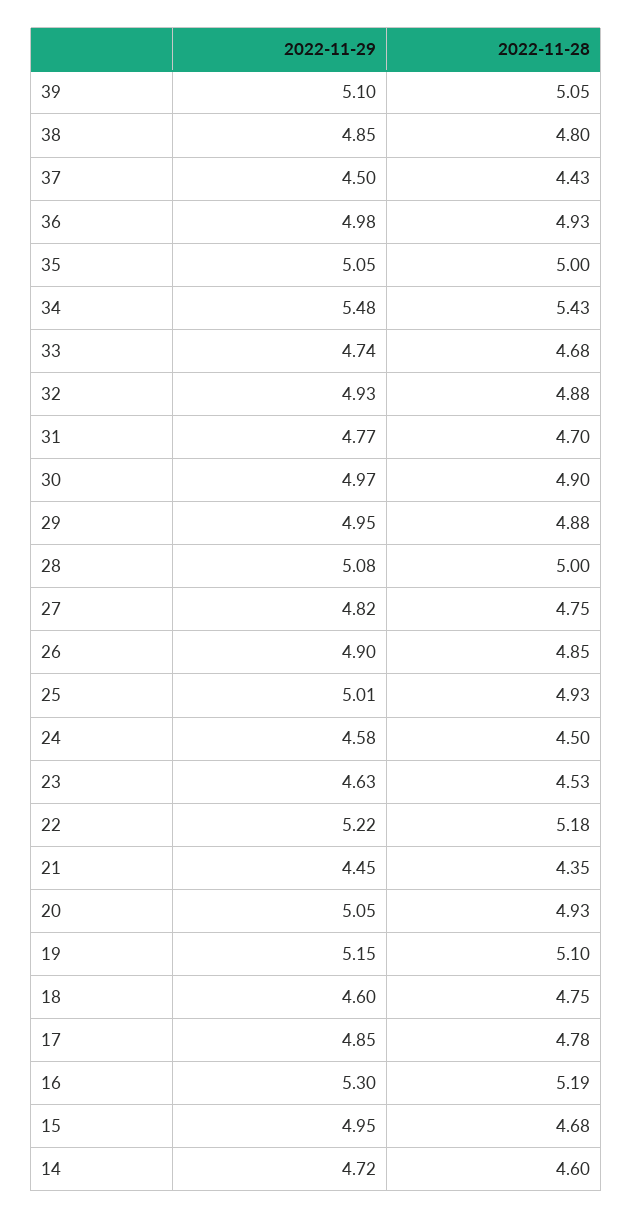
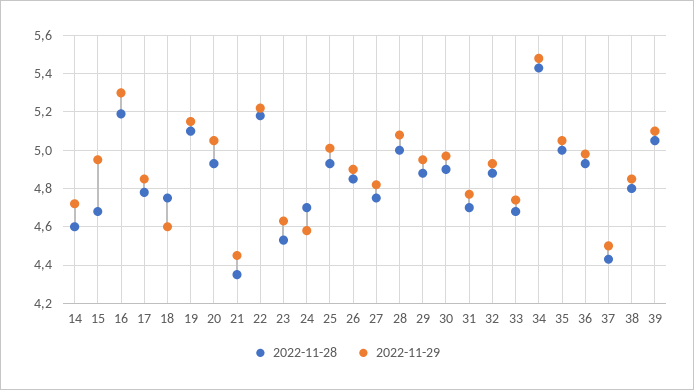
  {
    "2022-11-29": {
      "39": 5.1,
      "38": 4.85,
      "37": 4.5,
      "36": 4.98,
      "35": 5.05,
      "34": 5.48,
      "33": 4.74,
      "32": 4.93,
      "31": 4.77,
      "30": 4.97,
      "29": 4.95,
      "28": 5.08,
      "27": 4.82,
      "26": 4.9,
      "25": 5.01,
      "24": 4.58,
      "23": 4.63,
      "22": 5.22,
      "21": 4.45,
      "20": 5.05,
      "19": 5.15,
      "18": 4.6,
      "17": 4.85,
      "16": 5.3,
      "15": 4.95,
      "14": 4.72
    },
    "2022-11-28": {
      "39": 5.05,
      "38": 4.8,
      "37": 4.43,
      "36": 4.93,
      "35": 5,
      "34": 5.43,
      "33": 4.68,
      "32": 4.88,
      "31": 4.7,
      "30": 4.9,
      "29": 4.88,
      "28": 5,
      "27": 4.75,
      "26": 4.85,
      "25": 4.93,
-     "24": 4.5,
+     "24": 4.7,
      "23": 4.53,
      "22": 5.18,
      "21": 4.35,
      "20": 4.93,
      "19": 5.1,
      "18": 4.75,
      "17": 4.78,
      "16": 5.19,
      "15": 4.68,
      "14": 4.6
    }
  }

